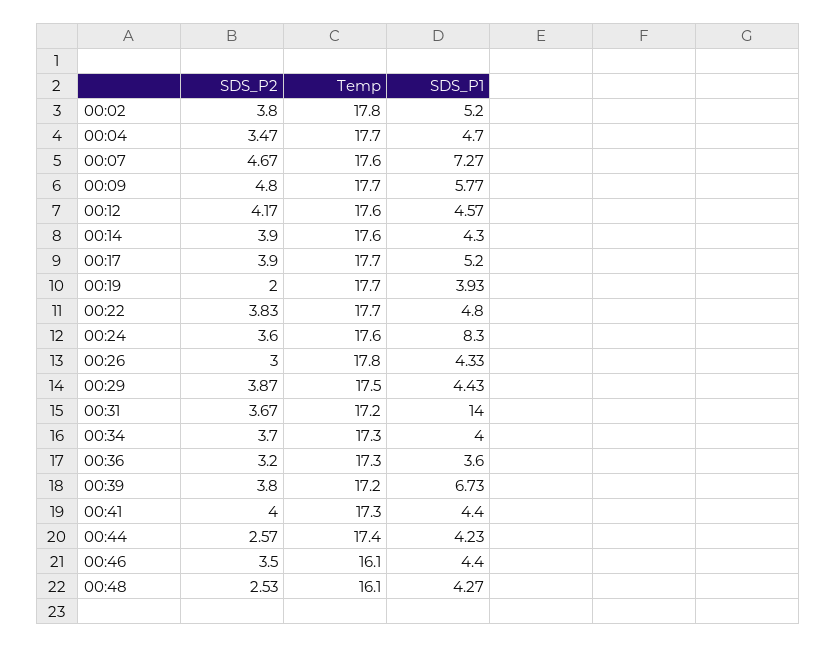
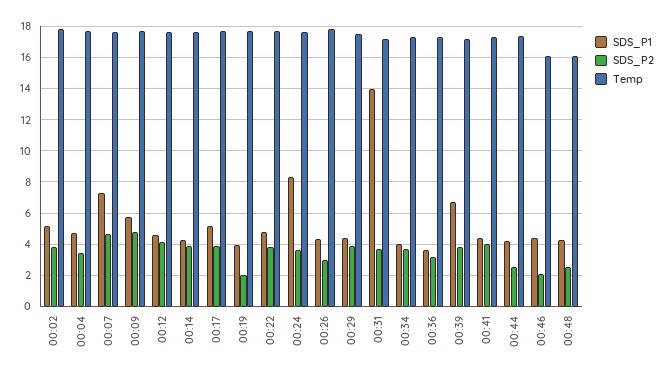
  {
    "SDS_P2": {
      "00:02": 3.8,
      "00:04": 3.47,
      "00:07": 4.67,
      "00:09": 4.8,
      "00:12": 4.17,
      "00:14": 3.9,
      "00:17": 3.9,
      "00:19": 2,
      "00:22": 3.83,
      "00:24": 3.6,
      "00:26": 3,
      "00:29": 3.87,
      "00:31": 3.67,
      "00:34": 3.7,
      "00:36": 3.2,
      "00:39": 3.8,
      "00:41": 4,
      "00:44": 2.57,
-     "00:46": 3.5,
+     "00:46": 2,
      "00:48": 2.53
    },
    "Temp": {
      "00:02": 17.8,
      "00:04": 17.7,
      "00:07": 17.6,
      "00:09": 17.7,
      "00:12": 17.6,
      "00:14": 17.6,
      "00:17": 17.7,
      "00:19": 17.7,
      "00:22": 17.7,
      "00:24": 17.6,
      "00:26": 17.8,
      "00:29": 17.5,
      "00:31": 17.2,
      "00:34": 17.3,
      "00:36": 17.3,
      "00:39": 17.2,
      "00:41": 17.3,
      "00:44": 17.4,
      "00:46": 16.1,
      "00:48": 16.1
    },
    "SDS_P1": {
      "00:02": 5.2,
      "00:04": 4.7,
      "00:07": 7.27,
      "00:09": 5.77,
      "00:12": 4.57,
      "00:14": 4.3,
      "00:17": 5.2,
      "00:19": 3.93,
      "00:22": 4.8,
      "00:24": 8.3,
      "00:26": 4.33,
      "00:29": 4.43,
      "00:31": 14,
      "00:34": 4,
      "00:36": 3.6,
      "00:39": 6.73,
      "00:41": 4.4,
      "00:44": 4.23,
      "00:46": 4.4,
      "00:48": 4.27
    }
  }

